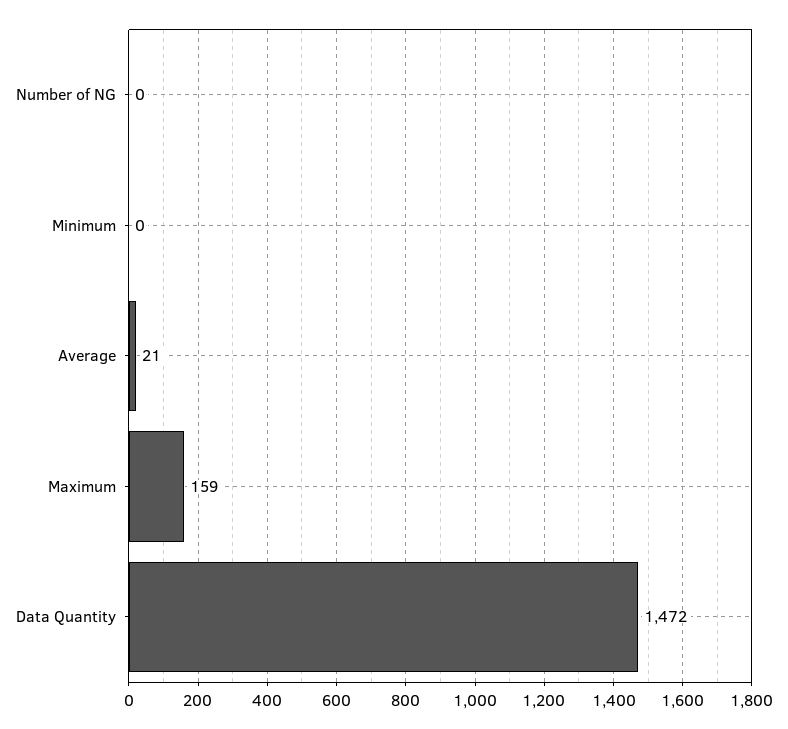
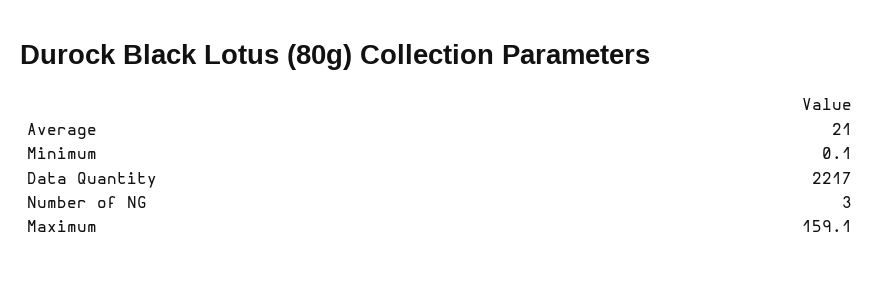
  {
-   "Number of NG": 0,
+   "Number of NG": 3,
    "Minimum": 0.1,
    "Average": 21,
    "Maximum": 159.1,
-   "Data Quantity": 1472
+   "Data Quantity": 2217
  }

